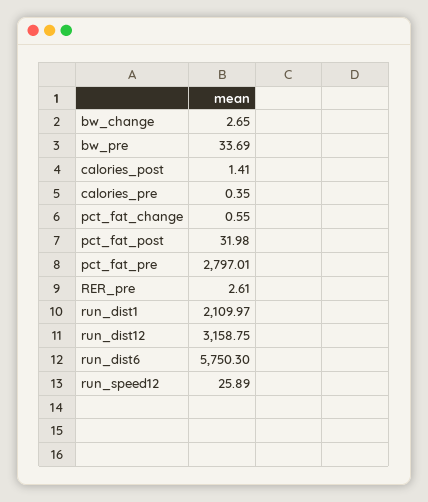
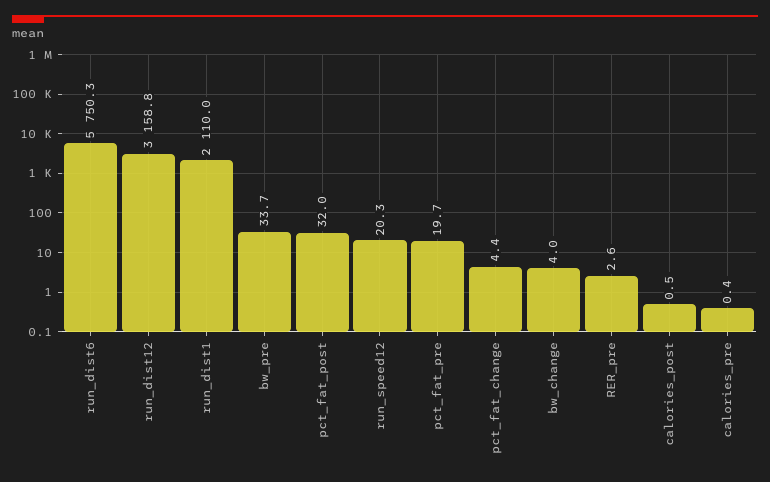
  {
-   "bw_change": 2.65,
+   "bw_change": 4,
    "bw_pre": 33.69,
-   "calories_post": 1.41,
+   "calories_post": 0.5,
    "calories_pre": 0.35,
-   "pct_fat_change": 0.55,
+   "pct_fat_change": 4.4,
    "pct_fat_post": 31.98,
-   "pct_fat_pre": 2797.01,
+   "pct_fat_pre": 19.7,
    "RER_pre": 2.61,
    "run_dist1": 2109.97,
    "run_dist12": 3158.75,
    "run_dist6": 5750.3,
-   "run_speed12": 25.89
+   "run_speed12": 20.3
  }

